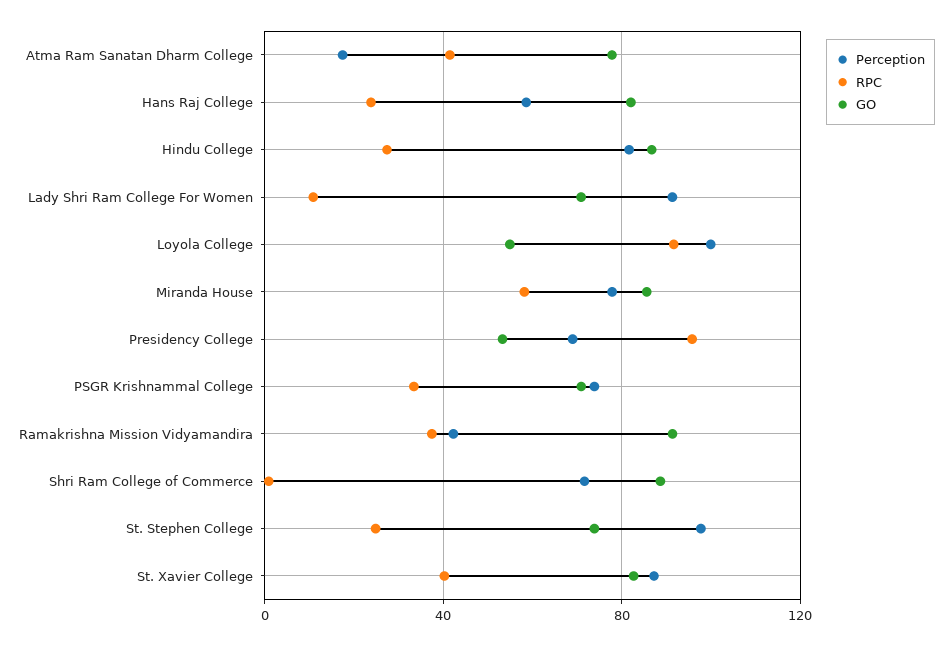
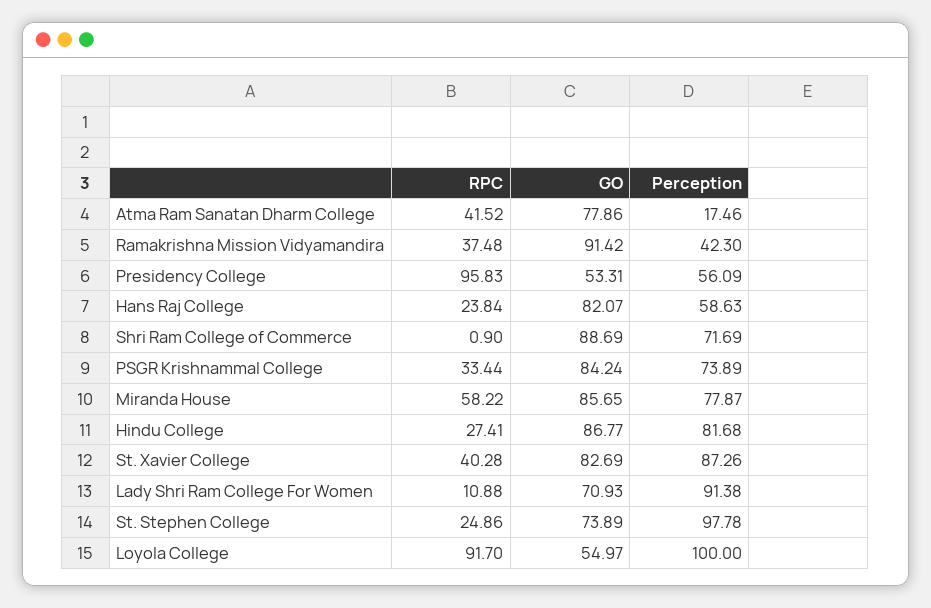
  {
    "Perception": {
      "Atma Ram Sanatan Dharm College": 17.46,
      "Hans Raj College": 58.63,
      "Hindu College": 81.68,
      "Lady Shri Ram College For Women": 91.38,
      "Loyola College": 100,
      "Miranda House": 77.87,
-     "Presidency College": 70,
+     "Presidency College": 56.09,
      "PSGR Krishnammal College": 73.89,
      "Ramakrishna Mission Vidyamandira": 42.3,
      "Shri Ram College of Commerce": 71.69,
      "St. Stephen College": 97.78,
      "St. Xavier College": 87.26
    },
    "RPC": {
      "Atma Ram Sanatan Dharm College": 41.52,
      "Hans Raj College": 23.84,
      "Hindu College": 27.41,
      "Lady Shri Ram College For Women": 10.88,
      "Loyola College": 91.7,
      "Miranda House": 58.22,
      "Presidency College": 95.83,
      "PSGR Krishnammal College": 33.44,
      "Ramakrishna Mission Vidyamandira": 37.48,
      "Shri Ram College of Commerce": 0.9,
      "St. Stephen College": 24.86,
      "St. Xavier College": 40.28
    },
    "GO": {
      "Atma Ram Sanatan Dharm College": 77.86,
      "Hans Raj College": 82.07,
      "Hindu College": 86.77,
      "Lady Shri Ram College For Women": 70.93,
      "Loyola College": 54.97,
      "Miranda House": 85.65,
      "Presidency College": 53.31,
-     "PSGR Krishnammal College": 70,
+     "PSGR Krishnammal College": 84.24,
      "Ramakrishna Mission Vidyamandira": 91.42,
      "Shri Ram College of Commerce": 88.69,
      "St. Stephen College": 73.89,
      "St. Xavier College": 82.69
    }
  }

